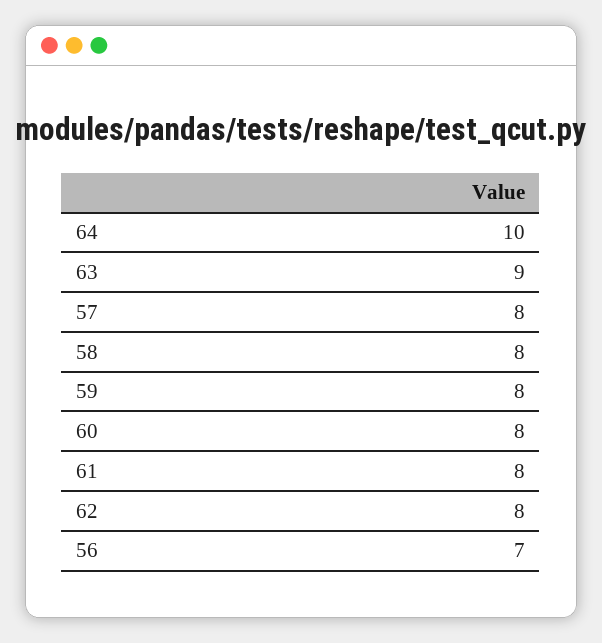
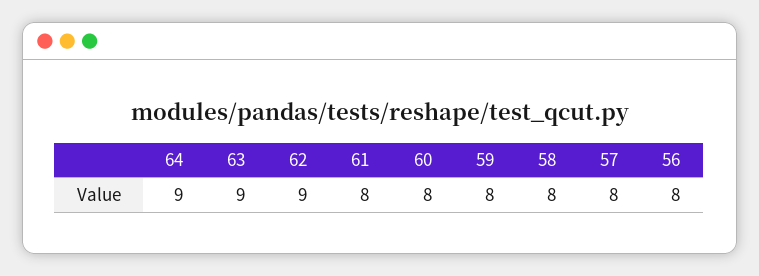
  {
-   "64": 10,
+   "64": 9,
    "63": 9,
    "57": 8,
    "58": 8,
    "59": 8,
    "60": 8,
    "61": 8,
-   "62": 8,
+   "62": 9,
-   "56": 7
+   "56": 8
  }

